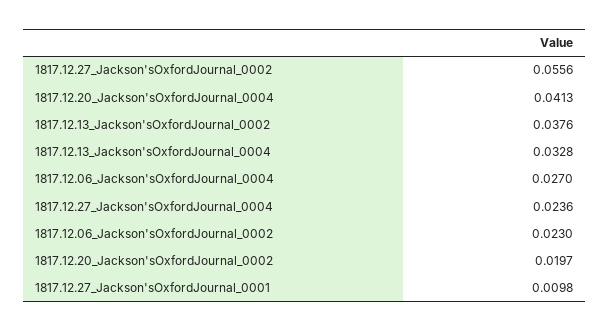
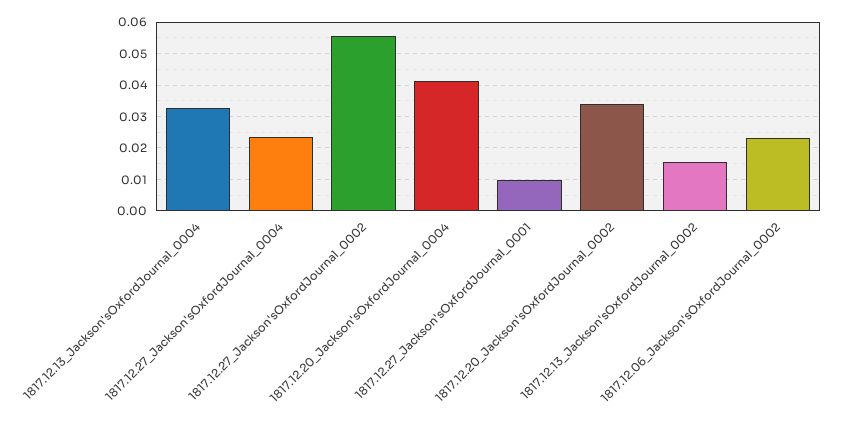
  {
    "1817.12.27_Jackson'sOxfordJournal_0002": 0.0556,
    "1817.12.20_Jackson'sOxfordJournal_0004": 0.0413,
-   "1817.12.13_Jackson'sOxfordJournal_0002": 0.0376,
+   "1817.12.13_Jackson'sOxfordJournal_0002": 0.016,
    "1817.12.13_Jackson'sOxfordJournal_0004": 0.0328,
-   "1817.12.06_Jackson'sOxfordJournal_0004": 0.027,
    "1817.12.27_Jackson'sOxfordJournal_0004": 0.0236,
    "1817.12.06_Jackson'sOxfordJournal_0002": 0.023,
-   "1817.12.20_Jackson'sOxfordJournal_0002": 0.0197,
+   "1817.12.20_Jackson'sOxfordJournal_0002": 0.034,
    "1817.12.27_Jackson'sOxfordJournal_0001": 0.0098
  }

